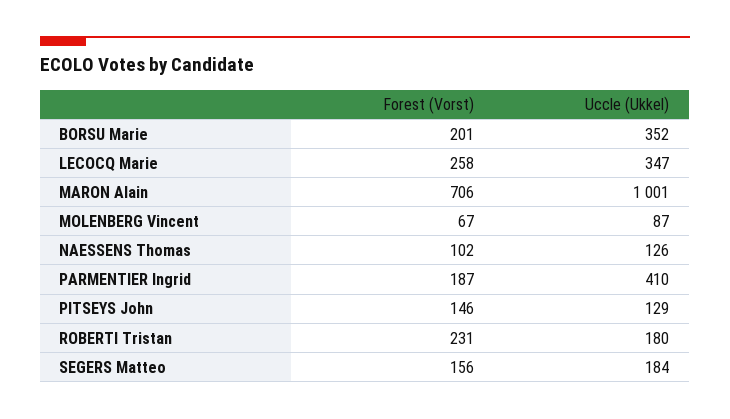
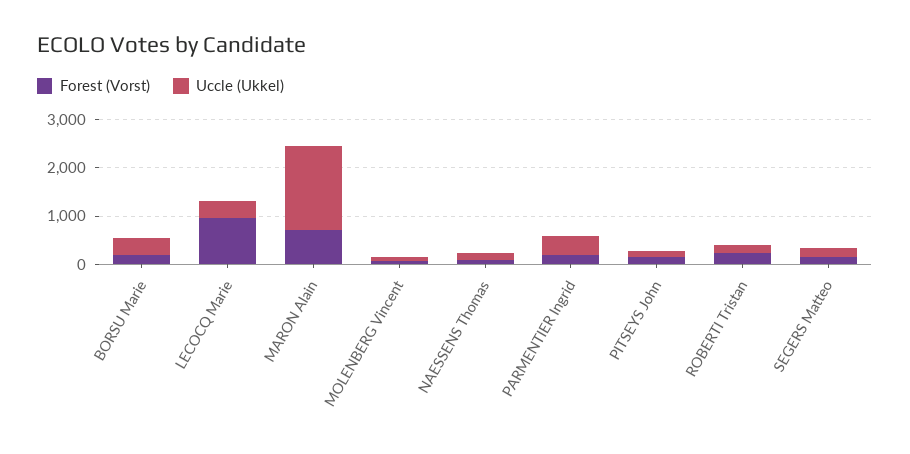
  {
    "Forest (Vorst)": {
      "BORSU Marie": 201,
-     "LECOCQ Marie": 258,
+     "LECOCQ Marie": 1000,
      "MARON Alain": 706,
      "MOLENBERG Vincent": 67,
      "NAESSENS Thomas": 102,
      "PARMENTIER Ingrid": 187,
      "PITSEYS John": 146,
      "ROBERTI Tristan": 231,
      "SEGERS Matteo": 156
    },
    "Uccle (Ukkel)": {
      "BORSU Marie": 352,
      "LECOCQ Marie": 347,
-     "MARON Alain": 1001,
+     "MARON Alain": 1800,
      "MOLENBERG Vincent": 87,
      "NAESSENS Thomas": 126,
      "PARMENTIER Ingrid": 410,
      "PITSEYS John": 129,
      "ROBERTI Tristan": 180,
      "SEGERS Matteo": 184
    }
  }

